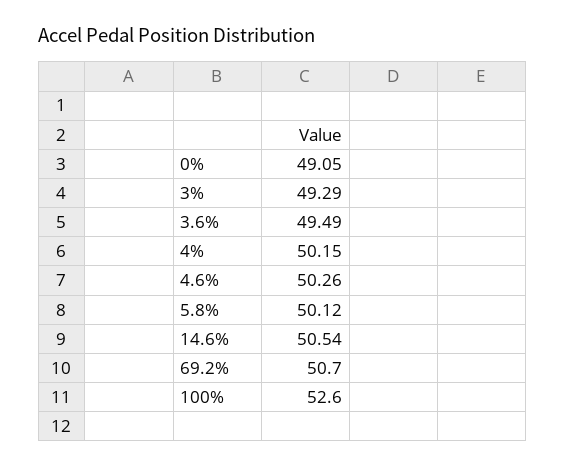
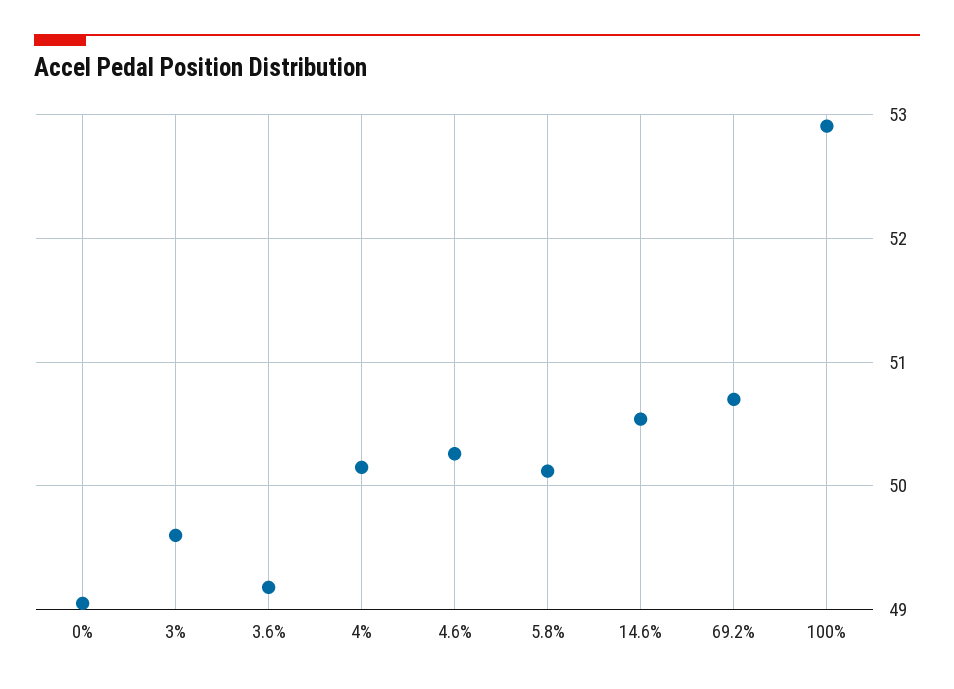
  {
    "0%": 49.05,
-   "3%": 49.29,
+   "3%": 49.6,
-   "3.6%": 49.49,
+   "3.6%": 49.2,
    "4%": 50.15,
    "4.6%": 50.26,
    "5.8%": 50.12,
    "14.6%": 50.54,
    "69.2%": 50.7,
-   "100%": 52.6
+   "100%": 52.9
  }

